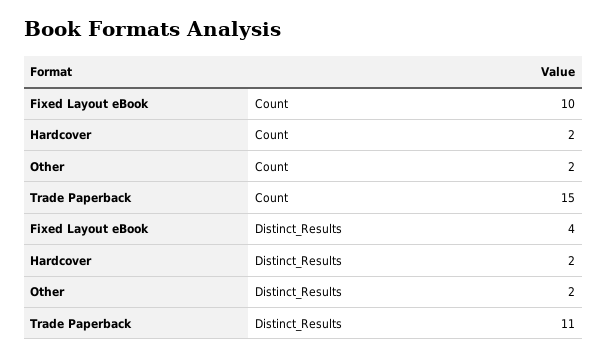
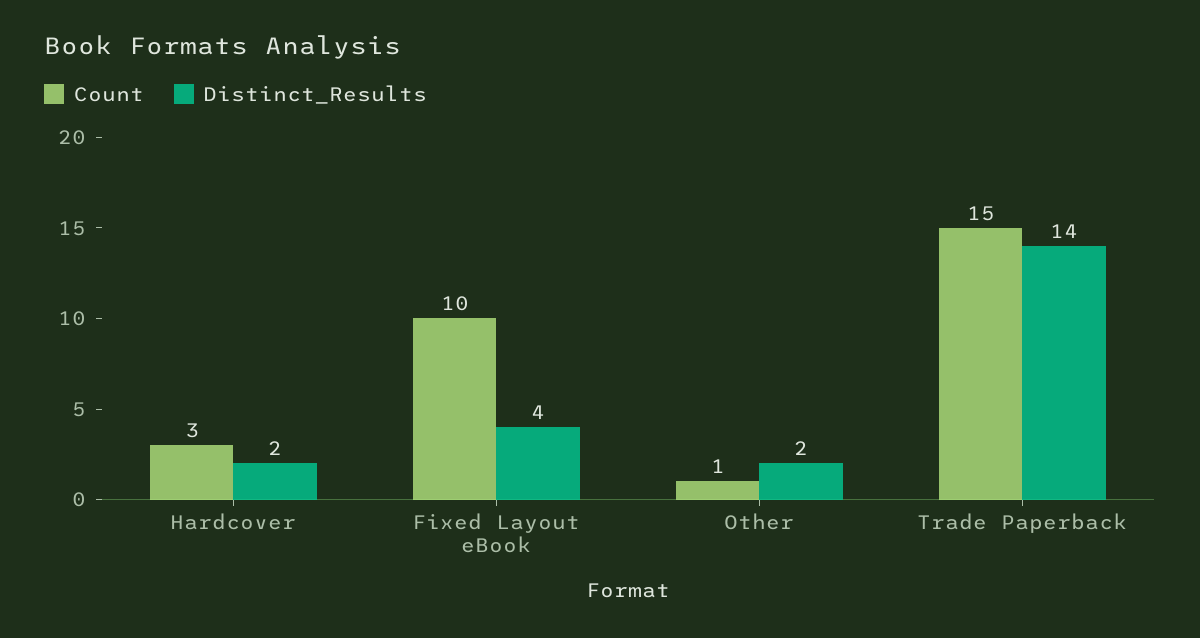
  {
    "Count": {
      "Fixed Layout eBook": 10,
-     "Hardcover": 2,
+     "Hardcover": 3,
-     "Other": 2,
+     "Other": 1,
      "Trade Paperback": 15
    },
    "Distinct_Results": {
      "Fixed Layout eBook": 4,
      "Hardcover": 2,
      "Other": 2,
-     "Trade Paperback": 11
+     "Trade Paperback": 14
    }
  }

